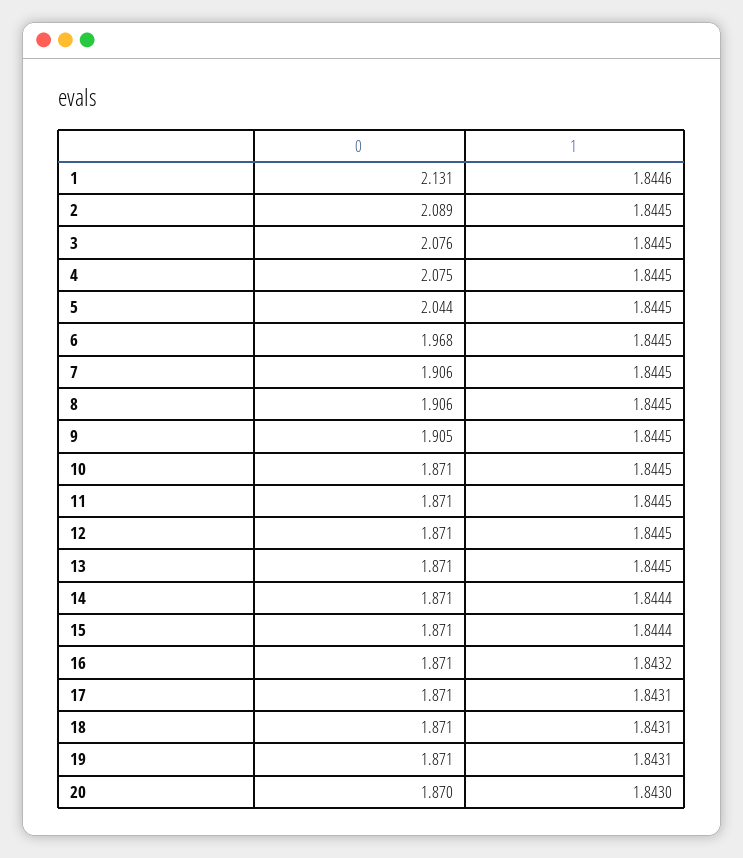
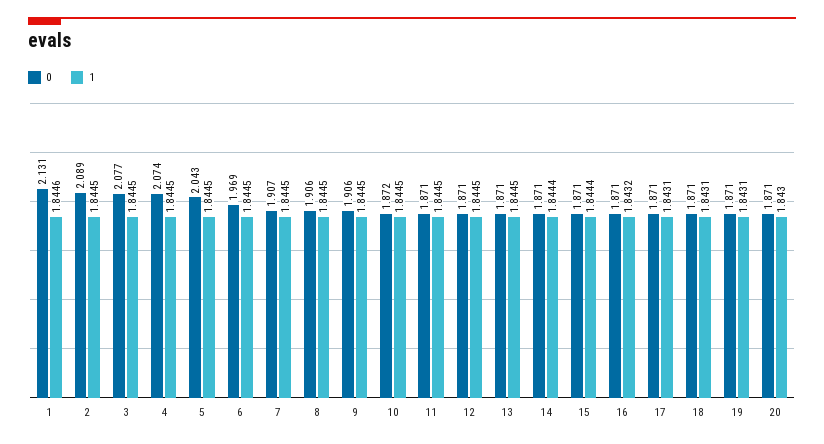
  {
    "0": {
      "1": 2.131,
      "2": 2.089,
-     "3": 2.076,
+     "3": 2.077,
-     "4": 2.075,
+     "4": 2.074,
-     "5": 2.044,
+     "5": 2.043,
-     "6": 1.968,
+     "6": 1.969,
-     "7": 1.906,
+     "7": 1.907,
      "8": 1.906,
-     "9": 1.905,
+     "9": 1.906,
-     "10": 1.871,
+     "10": 1.872,
      "11": 1.871,
      "12": 1.871,
      "13": 1.871,
      "14": 1.871,
      "15": 1.871,
      "16": 1.871,
      "17": 1.871,
      "18": 1.871,
      "19": 1.871,
-     "20": 1.87
+     "20": 1.871
    },
    "1": {
      "1": 1.8446,
      "2": 1.8445,
      "3": 1.8445,
      "4": 1.8445,
      "5": 1.8445,
      "6": 1.8445,
      "7": 1.8445,
      "8": 1.8445,
      "9": 1.8445,
      "10": 1.8445,
      "11": 1.8445,
      "12": 1.8445,
      "13": 1.8445,
      "14": 1.8444,
      "15": 1.8444,
      "16": 1.8432,
      "17": 1.8431,
      "18": 1.8431,
      "19": 1.8431,
      "20": 1.843
    }
  }

